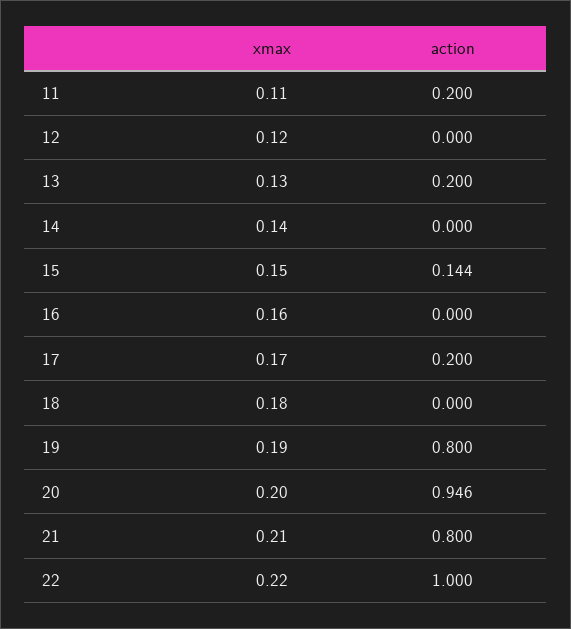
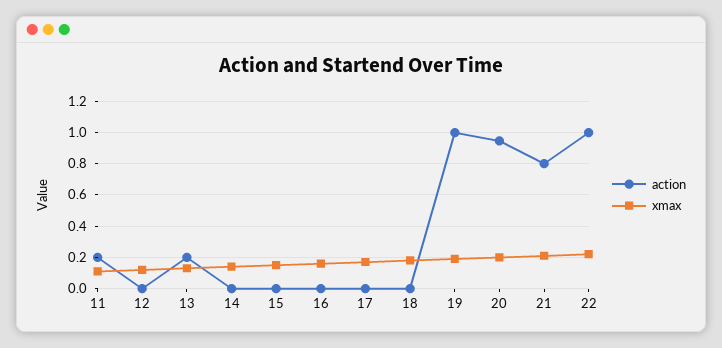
  {
    "xmax": {
      "11": 0.11,
      "12": 0.12,
      "13": 0.13,
      "14": 0.14,
      "15": 0.15,
      "16": 0.16,
      "17": 0.17,
      "18": 0.18,
      "19": 0.19,
      "20": 0.2,
      "21": 0.21,
      "22": 0.22
    },
    "action": {
      "11": 0.2,
      "12": 0,
      "13": 0.2,
      "14": 0,
-     "15": 0.144,
+     "15": 0,
      "16": 0,
-     "17": 0.2,
+     "17": 0,
      "18": 0,
-     "19": 0.8,
+     "19": 1,
      "20": 0.946,
      "21": 0.8,
      "22": 1
    }
  }

